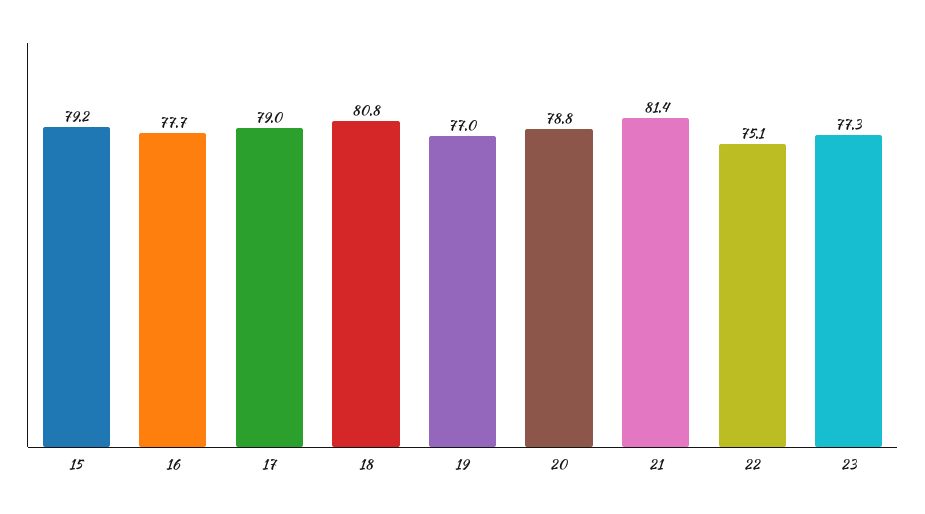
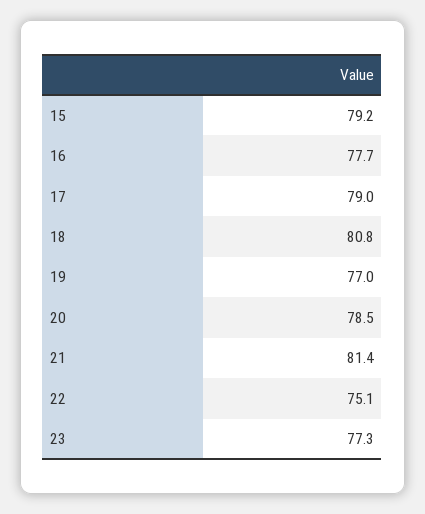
  {
    "15": 79.2,
    "16": 77.7,
    "17": 79,
    "18": 80.8,
    "19": 77,
-   "20": 78.8,
+   "20": 78.5,
    "21": 81.4,
    "22": 75.1,
    "23": 77.3
  }

